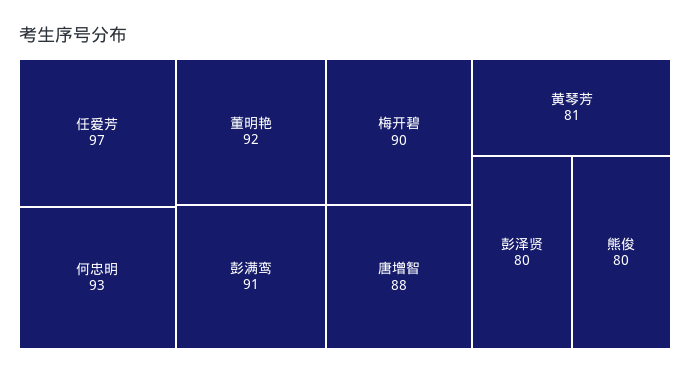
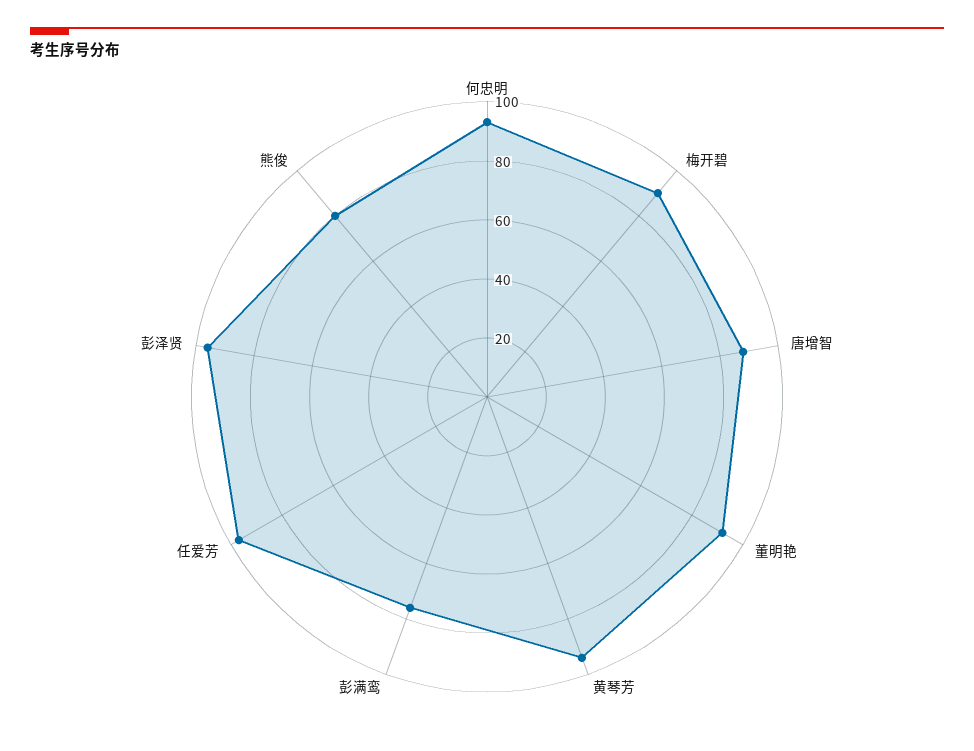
  {
    "任爱芳": 97,
    "何忠明": 93,
    "董明艳": 92,
-   "彭满鸾": 91,
+   "彭满鸾": 75,
    "梅开碧": 90,
    "唐增智": 88,
-   "黄琴芳": 81,
+   "黄琴芳": 95,
-   "彭泽贤": 80,
+   "彭泽贤": 95,
    "熊俊": 80
  }

